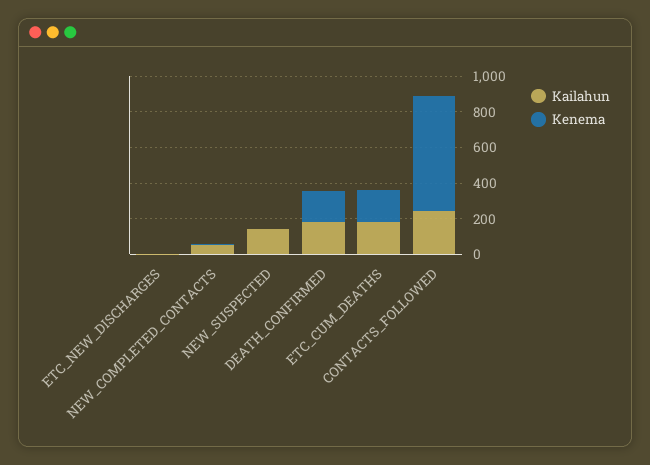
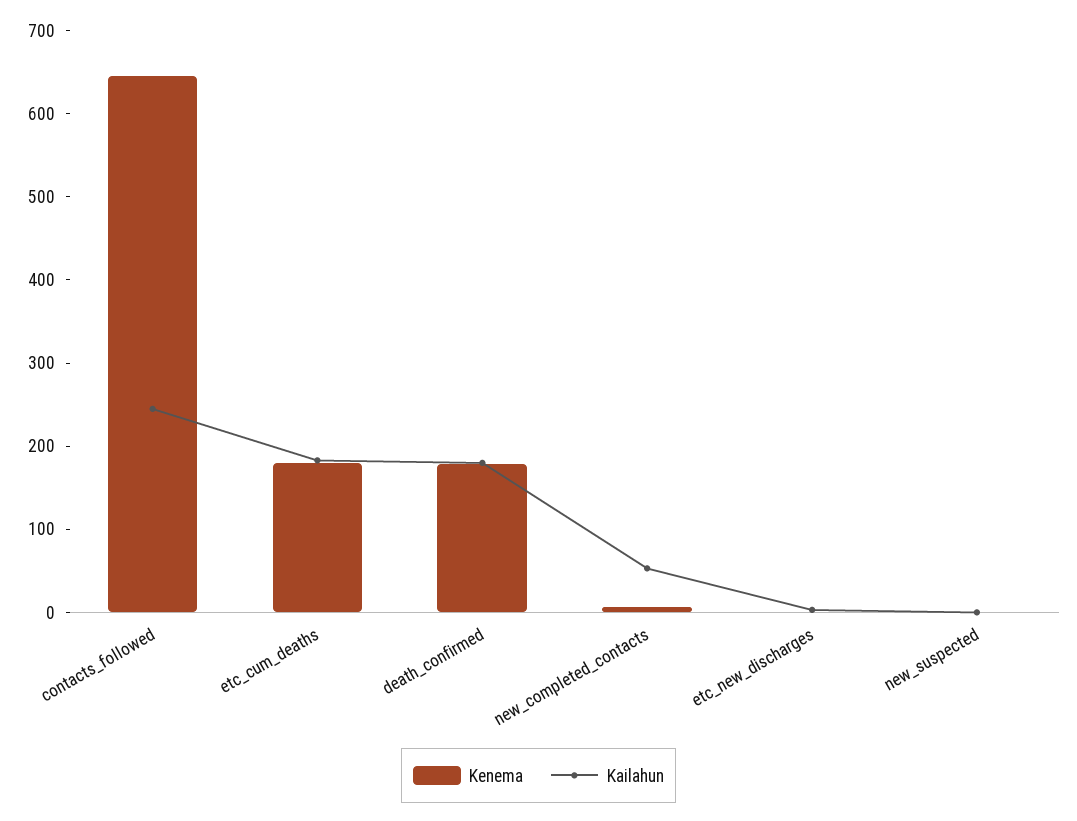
  {
    "Kailahun": {
      "ETC_NEW_DISCHARGES": 0,
      "NEW_COMPLETED_CONTACTS": 60,
-     "NEW_SUSPECTED": 150,
+     "NEW_SUSPECTED": 0,
      "DEATH_CONFIRMED": 180,
      "ETC_CUM_DEATHS": 180,
      "CONTACTS_FOLLOWED": 240
    },
    "Kenema": {
      "ETC_NEW_DISCHARGES": 0,
      "NEW_COMPLETED_CONTACTS": 0,
      "NEW_SUSPECTED": 0,
      "DEATH_CONFIRMED": 180,
      "ETC_CUM_DEATHS": 180,
      "CONTACTS_FOLLOWED": 640
    }
  }

